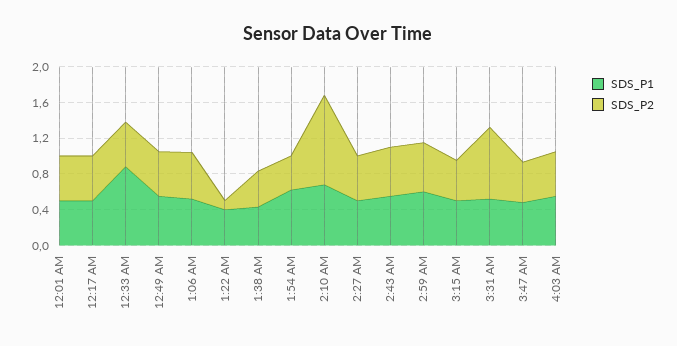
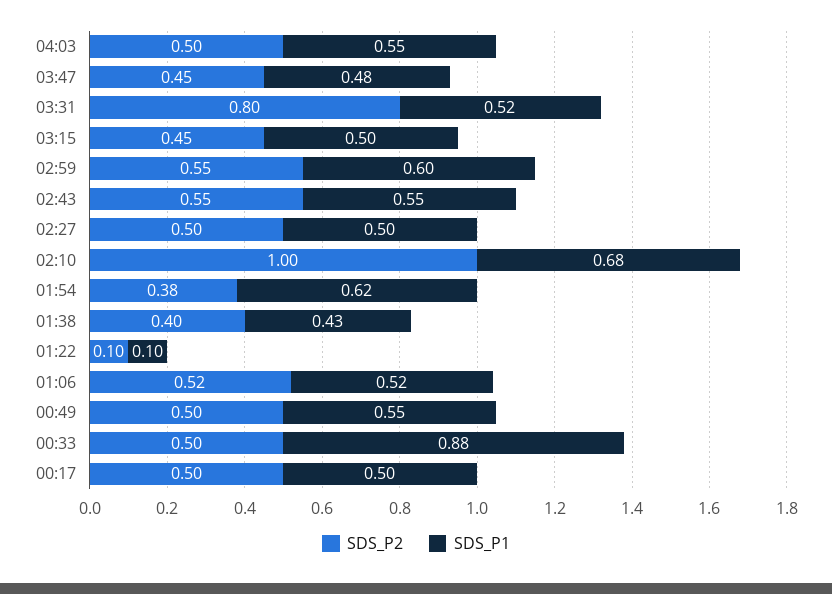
  {
    "SDS_P1": {
-     "12:01 AM": 0.5,
      "12:17 AM": 0.5,
      "12:33 AM": 0.88,
      "12:49 AM": 0.55,
      "1:06 AM": 0.52,
-     "1:22 AM": 0.4,
+     "1:22 AM": 0.1,
      "1:38 AM": 0.43,
      "1:54 AM": 0.62,
      "2:10 AM": 0.68,
      "2:27 AM": 0.5,
      "2:43 AM": 0.55,
      "2:59 AM": 0.6,
      "3:15 AM": 0.5,
      "3:31 AM": 0.52,
      "3:47 AM": 0.48,
      "4:03 AM": 0.55
    },
    "SDS_P2": {
-     "12:01 AM": 0.5,
      "12:17 AM": 0.5,
      "12:33 AM": 0.5,
      "12:49 AM": 0.5,
      "1:06 AM": 0.52,
      "1:22 AM": 0.1,
      "1:38 AM": 0.4,
      "1:54 AM": 0.38,
      "2:10 AM": 1,
      "2:27 AM": 0.5,
      "2:43 AM": 0.55,
      "2:59 AM": 0.55,
      "3:15 AM": 0.45,
      "3:31 AM": 0.8,
      "3:47 AM": 0.45,
      "4:03 AM": 0.5
    }
  }

